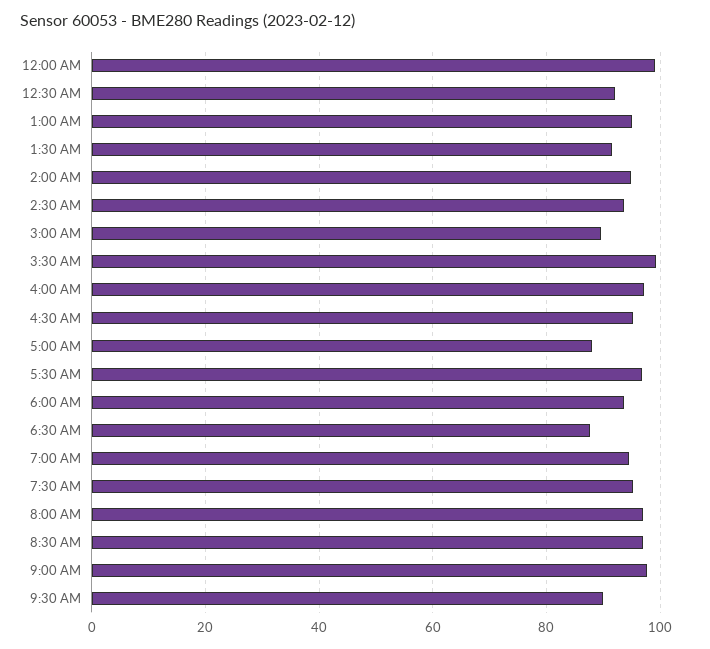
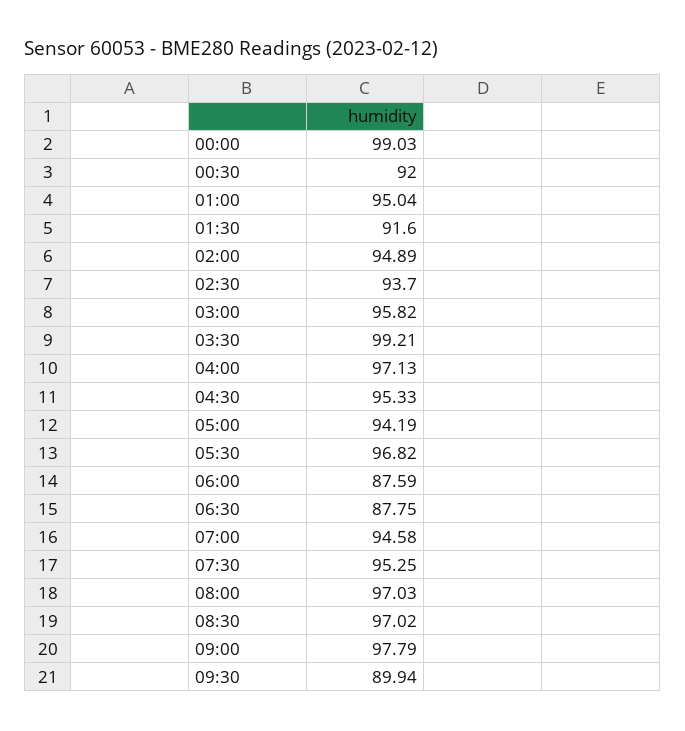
  {
    "12:00 AM": 99.03,
    "12:30 AM": 92,
    "1:00 AM": 95.04,
    "1:30 AM": 91.6,
    "2:00 AM": 94.89,
    "2:30 AM": 93.7,
-   "3:00 AM": 90,
+   "3:00 AM": 95.82,
    "3:30 AM": 99.21,
    "4:00 AM": 97.13,
    "4:30 AM": 95.33,
-   "5:00 AM": 88,
+   "5:00 AM": 94.19,
    "5:30 AM": 96.82,
-   "6:00 AM": 94,
+   "6:00 AM": 87.59,
    "6:30 AM": 87.75,
    "7:00 AM": 94.58,
    "7:30 AM": 95.25,
    "8:00 AM": 97.03,
    "8:30 AM": 97.02,
    "9:00 AM": 97.79,
    "9:30 AM": 89.94
  }

